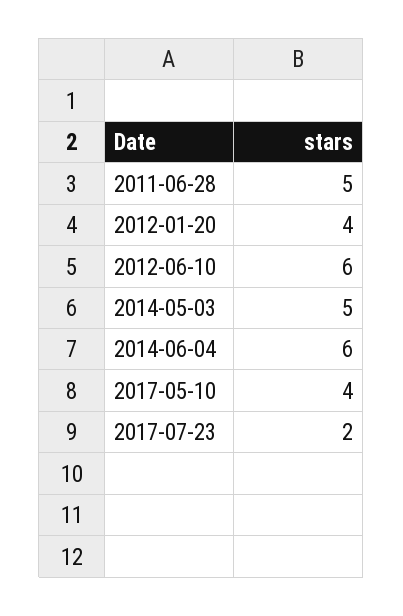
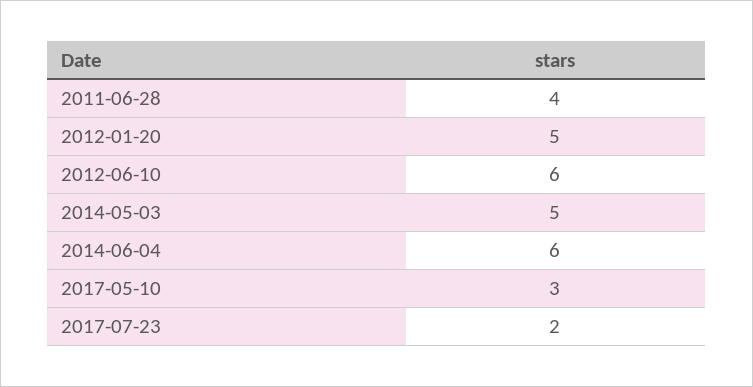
  {
-   "2011-06-28": 5,
+   "2011-06-28": 4,
-   "2012-01-20": 4,
+   "2012-01-20": 5,
    "2012-06-10": 6,
    "2014-05-03": 5,
    "2014-06-04": 6,
-   "2017-05-10": 4,
+   "2017-05-10": 3,
    "2017-07-23": 2
  }

